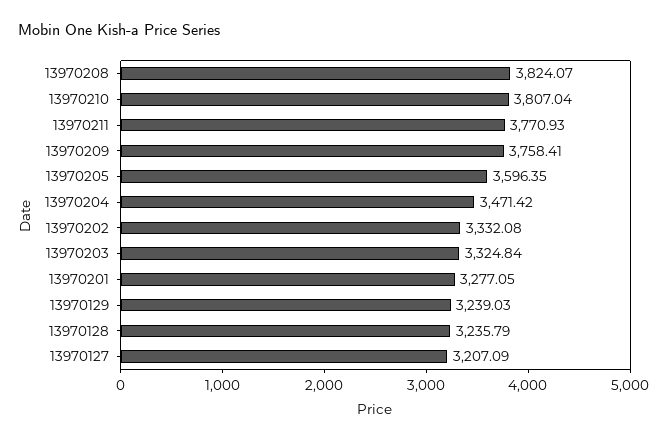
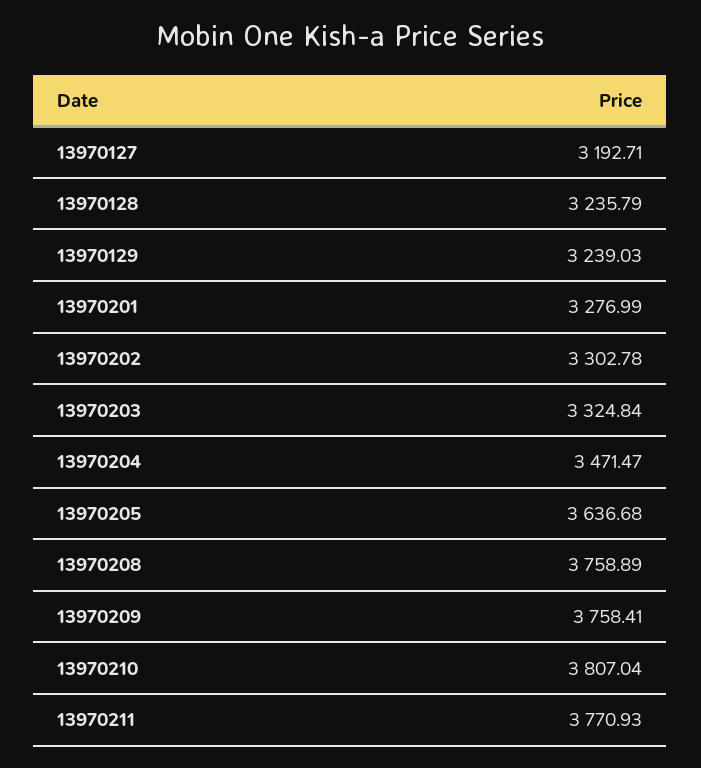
  {
-   "13970208": 3824.07,
+   "13970208": 3758.89,
    "13970210": 3807.04,
    "13970211": 3770.93,
    "13970209": 3758.41,
-   "13970205": 3596.35,
+   "13970205": 3636.68,
-   "13970204": 3471.42,
+   "13970204": 3471.47,
-   "13970202": 3332.08,
+   "13970202": 3302.78,
    "13970203": 3324.84,
-   "13970201": 3277.05,
+   "13970201": 3276.99,
    "13970129": 3239.03,
    "13970128": 3235.79,
-   "13970127": 3207.09
+   "13970127": 3192.71
  }

